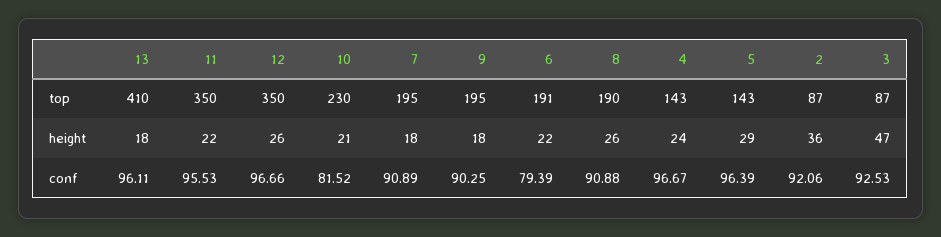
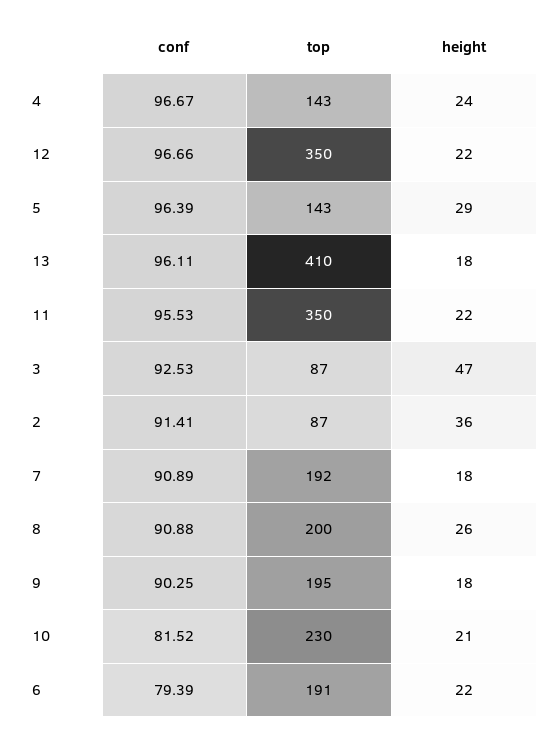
  {
    "13": {
      "top": 410,
      "height": 18,
      "conf": 96.11
    },
    "11": {
      "top": 350,
      "height": 22,
      "conf": 95.53
    },
    "12": {
      "top": 350,
-     "height": 26,
+     "height": 22,
      "conf": 96.66
    },
    "10": {
      "top": 230,
      "height": 21,
      "conf": 81.52
    },
    "7": {
-     "top": 195,
+     "top": 192,
      "height": 18,
      "conf": 90.89
    },
    "9": {
      "top": 195,
      "height": 18,
      "conf": 90.25
    },
    "6": {
      "top": 191,
      "height": 22,
      "conf": 79.39
    },
    "8": {
-     "top": 190,
+     "top": 200,
      "height": 26,
      "conf": 90.88
    },
    "4": {
      "top": 143,
      "height": 24,
      "conf": 96.67
    },
    "5": {
      "top": 143,
      "height": 29,
      "conf": 96.39
    },
    "2": {
      "top": 87,
      "height": 36,
-     "conf": 92.06
+     "conf": 91.41
    },
    "3": {
      "top": 87,
      "height": 47,
      "conf": 92.53
    }
  }

